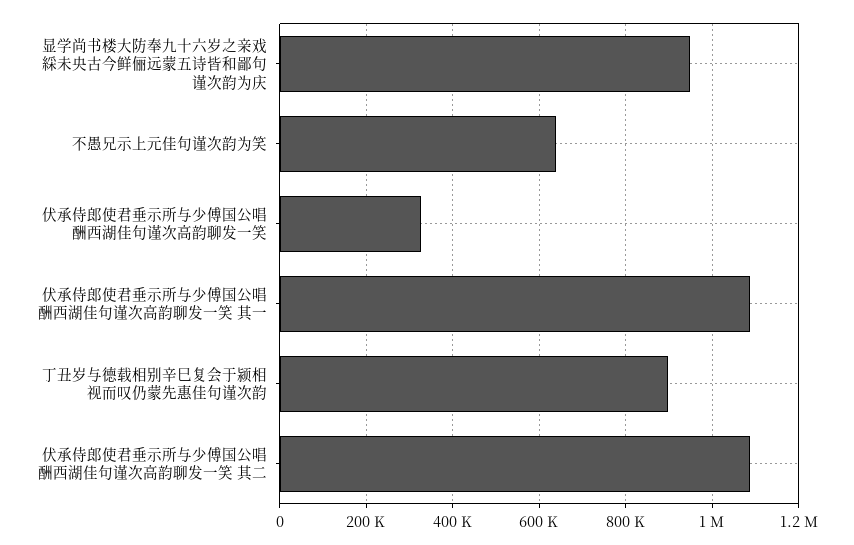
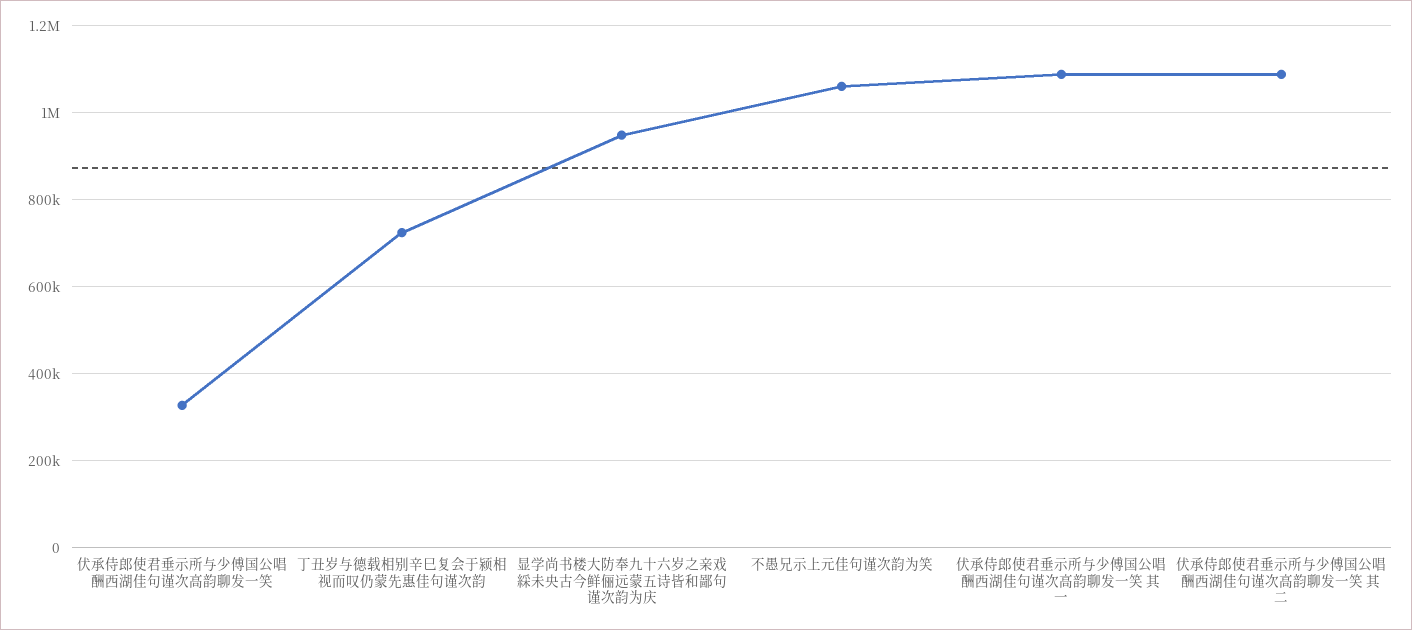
  {
    "显学尚书楼大防奉九十六岁之亲戏綵未央古今鲜俪远蒙五诗皆和鄙句谨次韵为庆": 940000,
-   "不愚兄示上元佳句谨次韵为笑": 640000,
+   "不愚兄示上元佳句谨次韵为笑": 1060000,
    "伏承侍郎使君垂示所与少傅国公唱酬西湖佳句谨次高韵聊发一笑": 320000,
    "伏承侍郎使君垂示所与少傅国公唱酬西湖佳句谨次高韵聊发一笑 其一": 1080000,
-   "丁丑岁与德载相别辛巳复会于颍相视而叹仍蒙先惠佳句谨次韵": 900000,
+   "丁丑岁与德载相别辛巳复会于颍相视而叹仍蒙先惠佳句谨次韵": 720000,
    "伏承侍郎使君垂示所与少傅国公唱酬西湖佳句谨次高韵聊发一笑 其二": 1080000
  }

